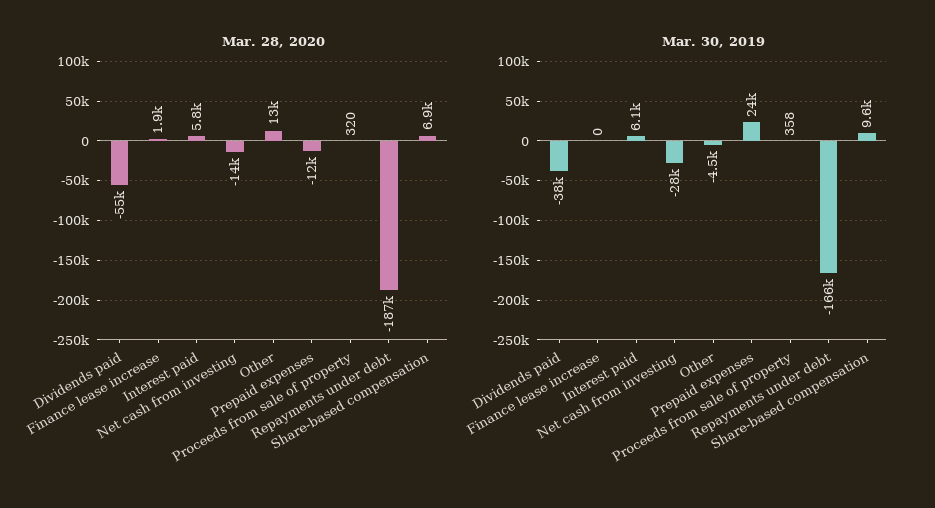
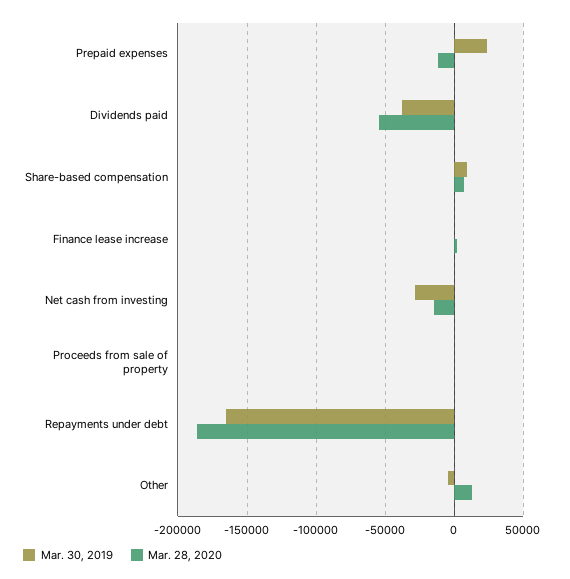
  {
    "Mar. 28, 2020": {
      "Dividends paid": -55000,
      "Finance lease increase": 1900,
-     "Interest paid": 5800,
      "Net cash from investing": -14000,
      "Other": 13000,
      "Prepaid expenses": -12000,
      "Proceeds from sale of property": 320,
      "Repayments under debt": -187000,
      "Share-based compensation": 6900
    },
    "Mar. 30, 2019": {
      "Dividends paid": -38000,
      "Finance lease increase": 0,
-     "Interest paid": 6100,
      "Net cash from investing": -28000,
      "Other": -4500,
      "Prepaid expenses": 24000,
      "Proceeds from sale of property": 358,
      "Repayments under debt": -166000,
      "Share-based compensation": 9600
    }
  }

